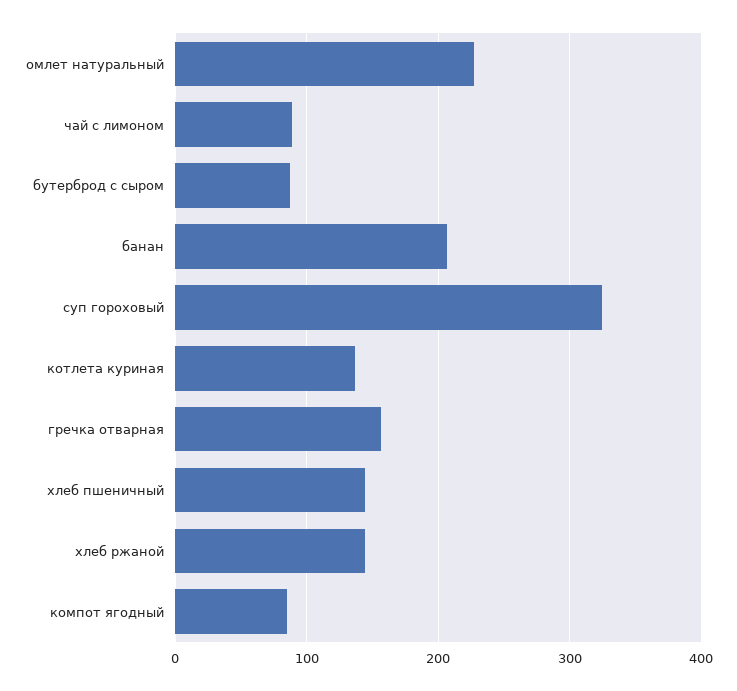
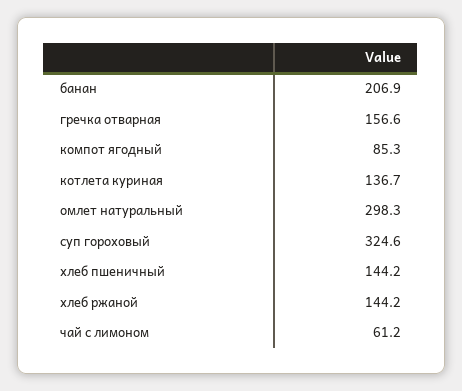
  {
-   "омлет натуральный": 230,
+   "омлет натуральный": 298.3,
-   "чай с лимоном": 90,
+   "чай с лимоном": 61.2,
-   "бутерброд с сыром": 90,
    "банан": 206.9,
    "суп гороховый": 324.6,
    "котлета куриная": 136.7,
    "гречка отварная": 156.6,
    "хлеб пшеничный": 144.2,
    "хлеб ржаной": 144.2,
    "компот ягодный": 85.3
  }

